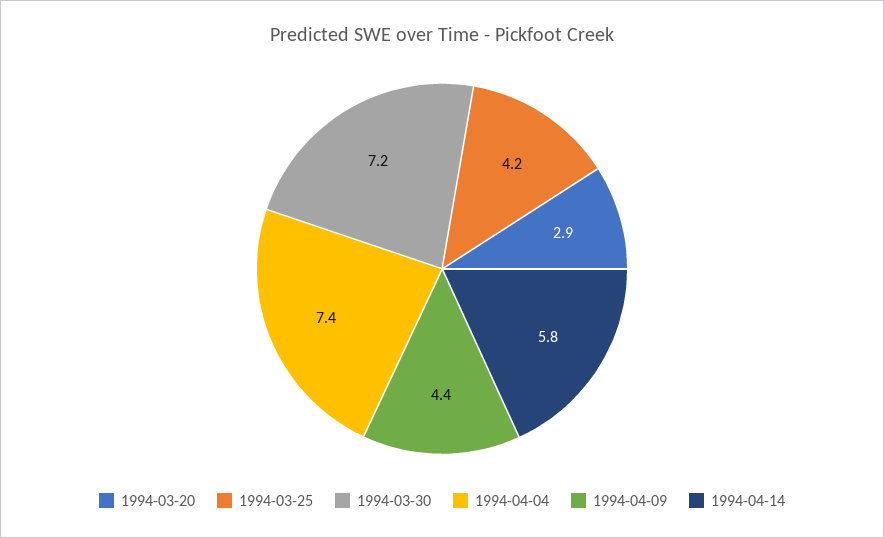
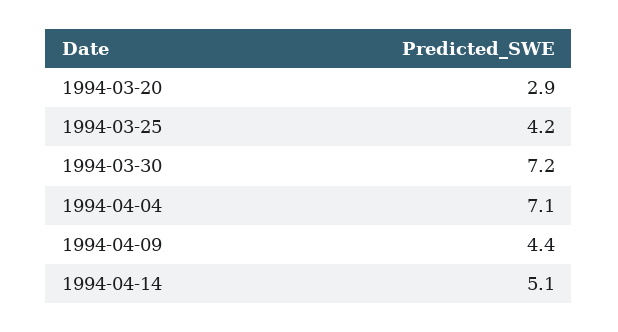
  {
    "1994-03-20": 2.9,
    "1994-03-25": 4.2,
    "1994-03-30": 7.2,
-   "1994-04-04": 7.4,
+   "1994-04-04": 7.1,
    "1994-04-09": 4.4,
-   "1994-04-14": 5.8
+   "1994-04-14": 5.1
  }

